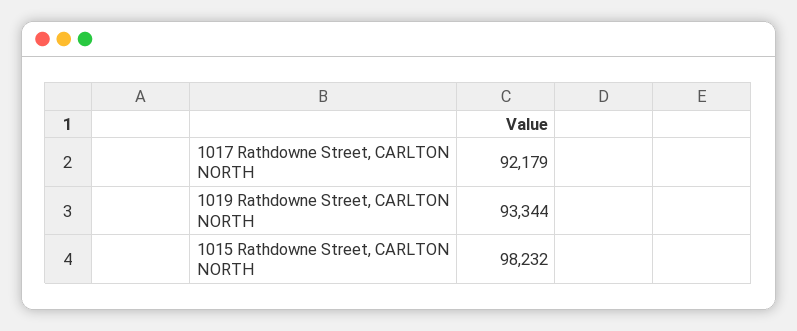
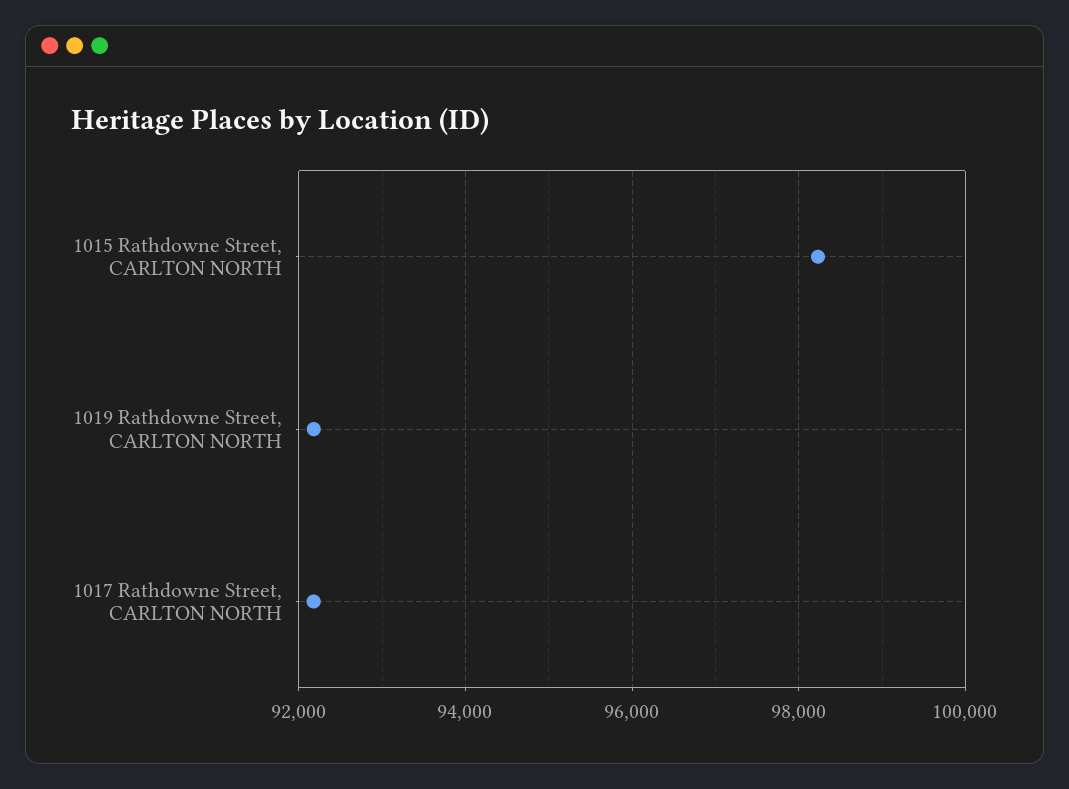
  {
    "1017 Rathdowne Street, CARLTON NORTH": 92179,
-   "1019 Rathdowne Street, CARLTON NORTH": 93344,
+   "1019 Rathdowne Street, CARLTON NORTH": 92200,
    "1015 Rathdowne Street, CARLTON NORTH": 98232
  }

